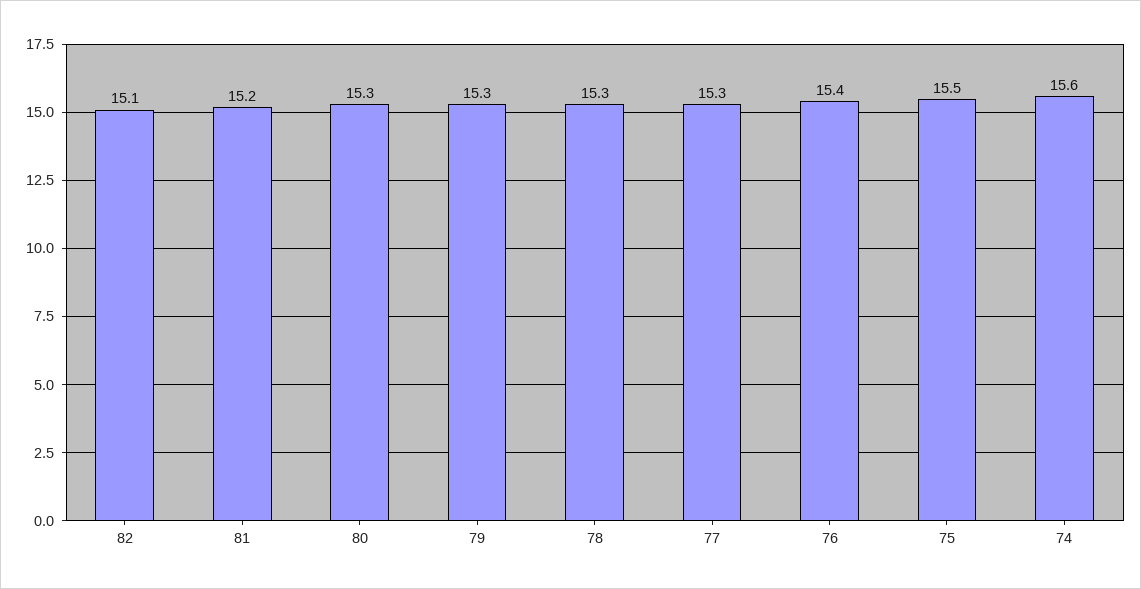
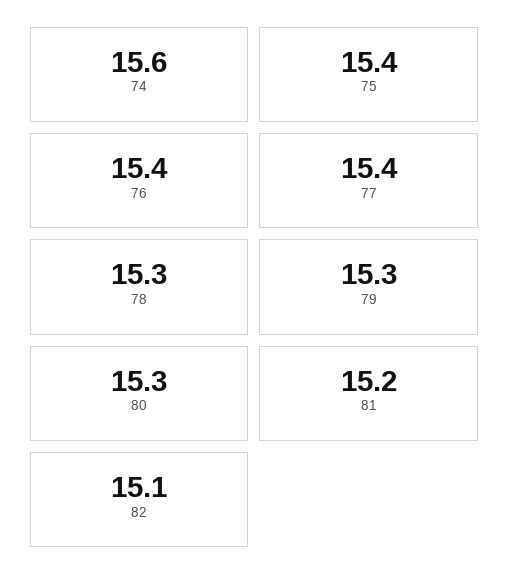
  {
    "82": 15.1,
    "81": 15.2,
    "80": 15.3,
    "79": 15.3,
    "78": 15.3,
-   "77": 15.3,
+   "77": 15.4,
    "76": 15.4,
-   "75": 15.5,
+   "75": 15.4,
    "74": 15.6
  }

